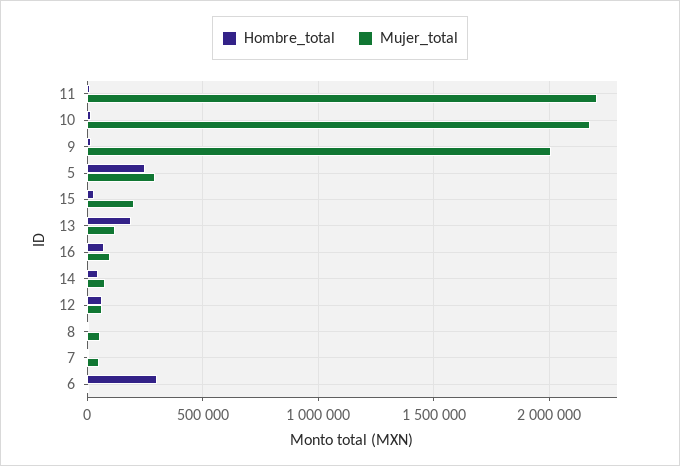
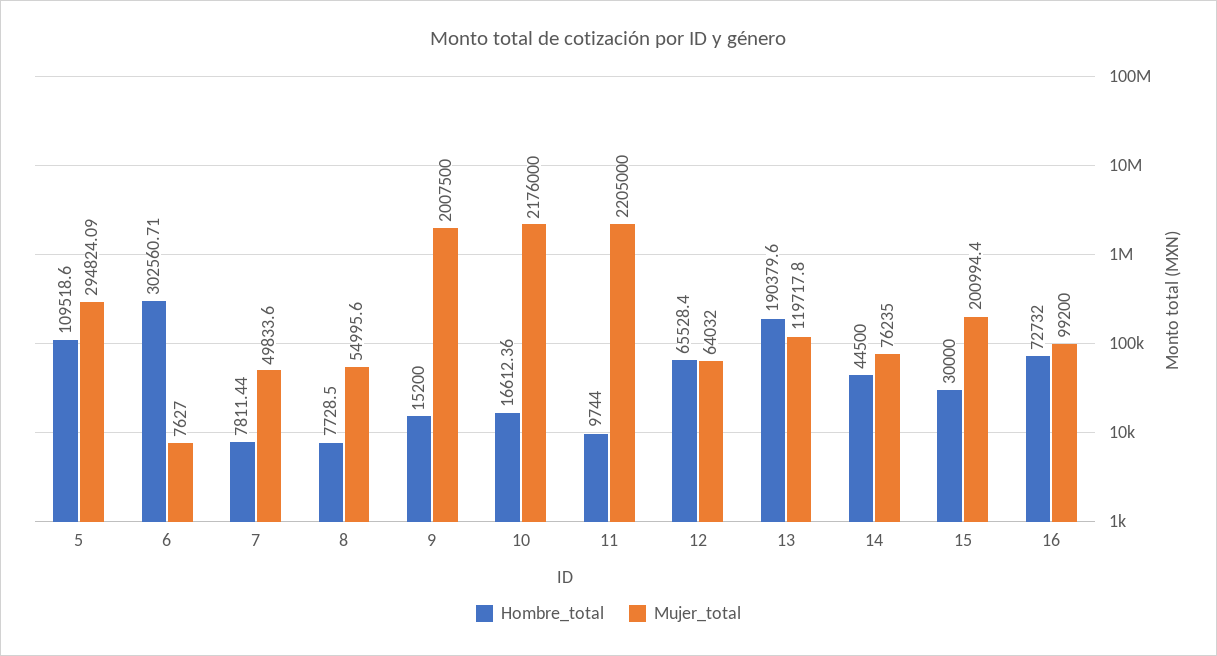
  {
    "Hombre_total": {
      "11": 9744,
      "10": 16612.36,
      "9": 15200,
-     "5": 250000,
+     "5": 109518.6,
      "15": 30000,
      "13": 190379.6,
      "16": 72732,
      "14": 44500,
      "12": 65528.4,
      "8": 7728.5,
      "7": 7811.44,
      "6": 302560.71
    },
    "Mujer_total": {
      "11": 2205000,
      "10": 2176000,
      "9": 2007500,
      "5": 294824.09,
      "15": 200994.4,
      "13": 119717.8,
      "16": 99200,
      "14": 76235,
      "12": 64032,
      "8": 54995.6,
      "7": 49833.6,
      "6": 7627
    }
  }

